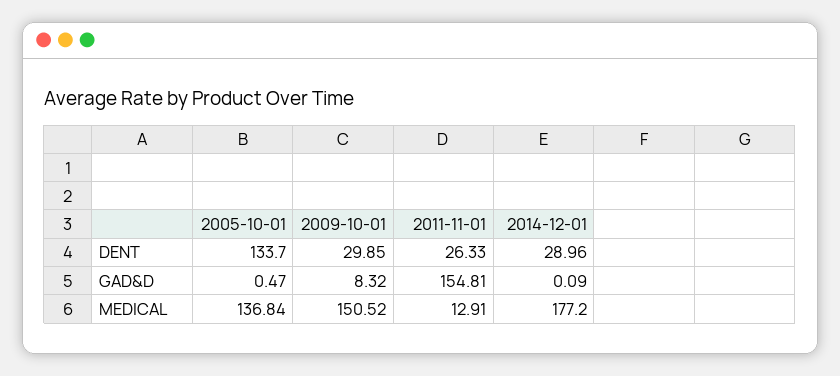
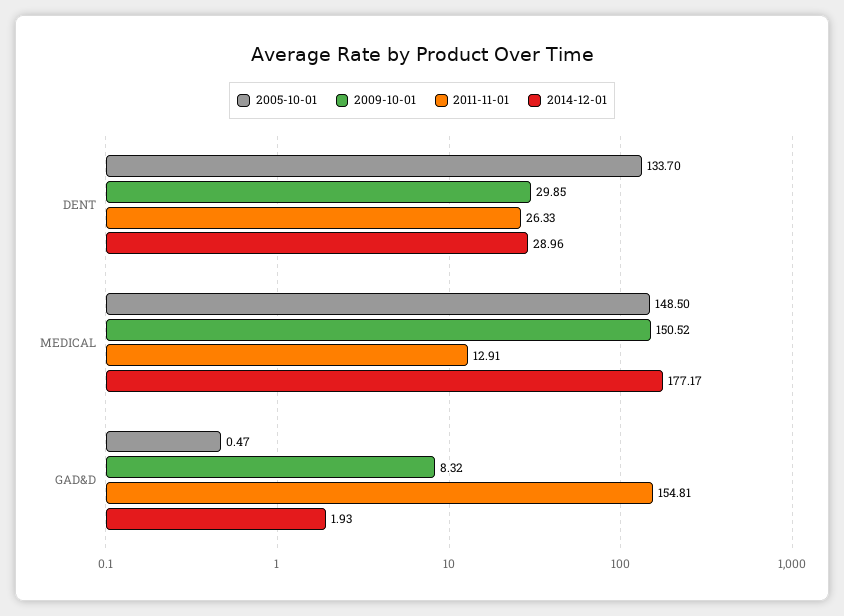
  {
    "2005-10-01": {
      "DENT": 133.7,
      "GAD&D": 0.47,
-     "MEDICAL": 136.84
+     "MEDICAL": 148.5
    },
    "2009-10-01": {
      "DENT": 29.85,
      "GAD&D": 8.32,
      "MEDICAL": 150.52
    },
    "2011-11-01": {
      "DENT": 26.33,
      "GAD&D": 154.81,
      "MEDICAL": 12.91
    },
    "2014-12-01": {
      "DENT": 28.96,
-     "GAD&D": 0.09,
+     "GAD&D": 1.93,
-     "MEDICAL": 177.2
+     "MEDICAL": 177.17
    }
  }

